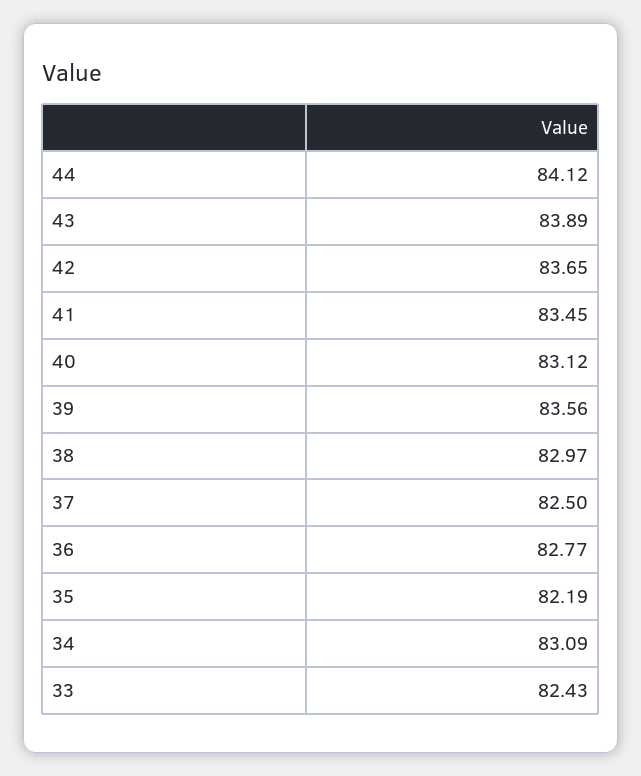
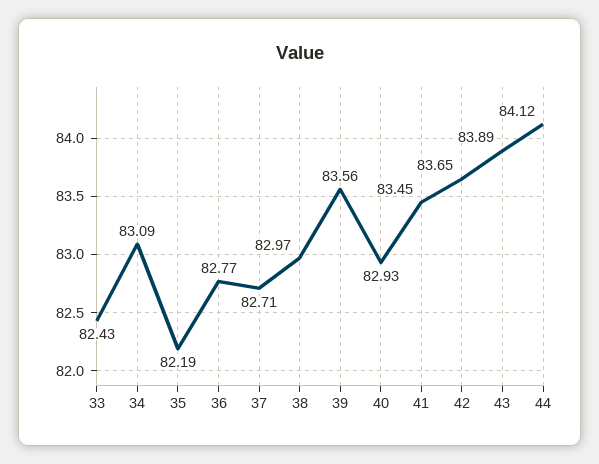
  {
    "44": 84.12,
    "43": 83.89,
    "42": 83.65,
    "41": 83.45,
-   "40": 83.12,
+   "40": 82.93,
    "39": 83.56,
    "38": 82.97,
-   "37": 82.5,
+   "37": 82.71,
    "36": 82.77,
    "35": 82.19,
    "34": 83.09,
    "33": 82.43
  }

